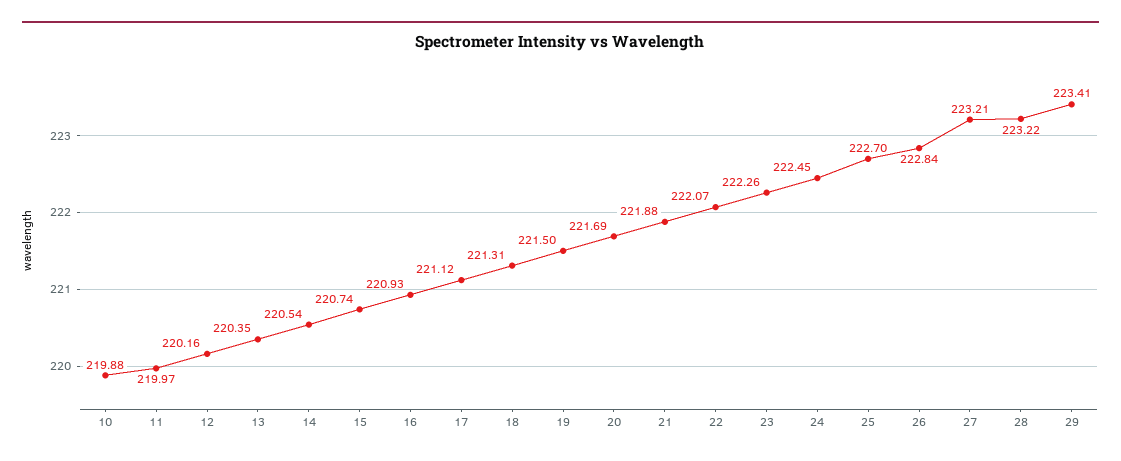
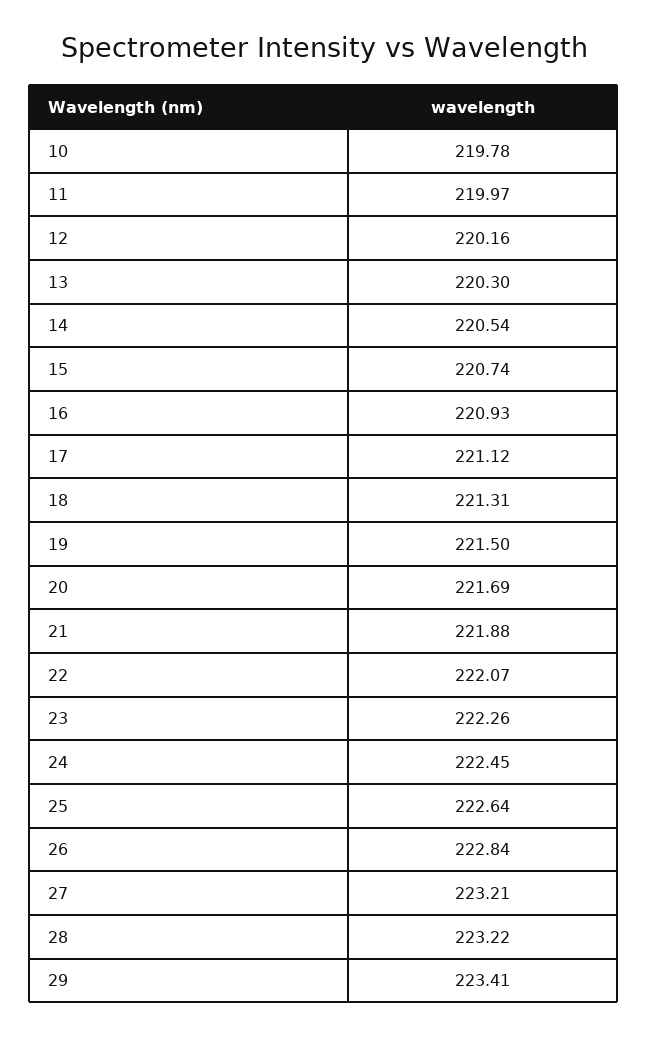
  {
-   "10": 219.88,
+   "10": 219.78,
    "11": 219.97,
    "12": 220.16,
-   "13": 220.35,
+   "13": 220.3,
    "14": 220.54,
    "15": 220.74,
    "16": 220.93,
    "17": 221.12,
    "18": 221.31,
    "19": 221.5,
    "20": 221.69,
    "21": 221.88,
    "22": 222.07,
    "23": 222.26,
    "24": 222.45,
-   "25": 222.7,
+   "25": 222.64,
    "26": 222.84,
    "27": 223.21,
    "28": 223.22,
    "29": 223.41
  }

